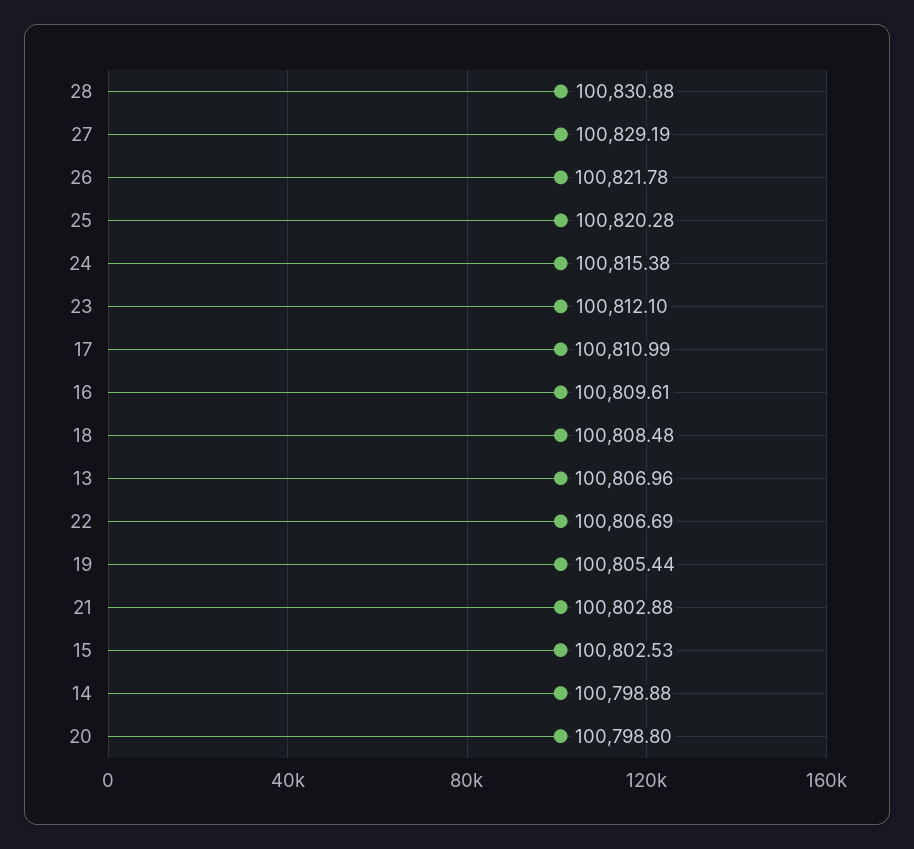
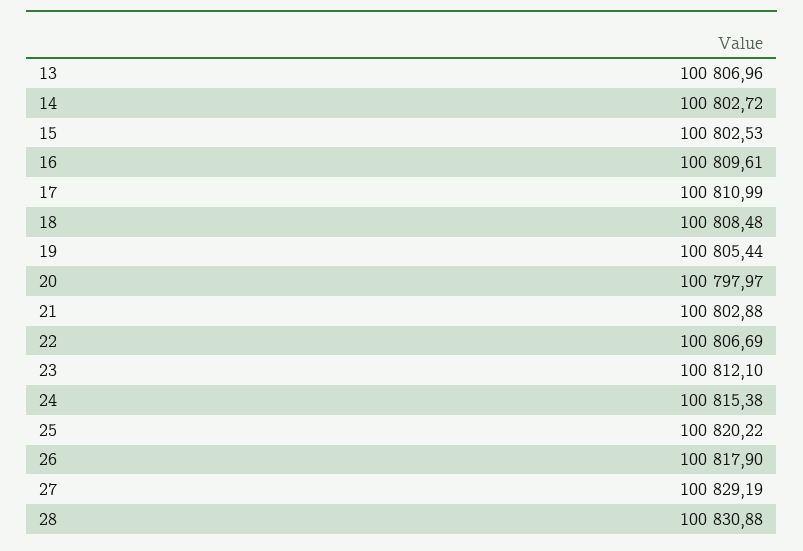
  {
    "28": 100830.88,
    "27": 100829.19,
-   "26": 100821.78,
+   "26": 100817.9,
-   "25": 100820.28,
+   "25": 100820.22,
    "24": 100815.38,
    "23": 100812.1,
    "17": 100810.99,
    "16": 100809.61,
    "18": 100808.48,
    "13": 100806.96,
    "22": 100806.69,
    "19": 100805.44,
    "21": 100802.88,
    "15": 100802.53,
-   "14": 100798.88,
+   "14": 100802.72,
-   "20": 100798.8
+   "20": 100797.97
  }

